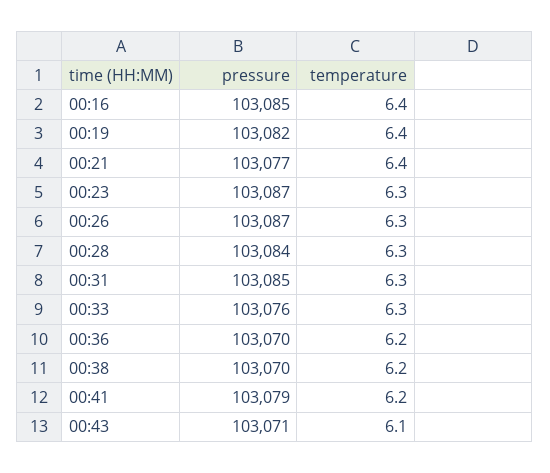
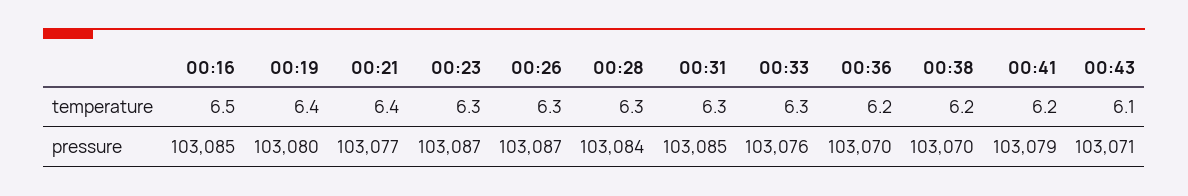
  {
    "pressure": {
      "00:16": 103085,
-     "00:19": 103082,
+     "00:19": 103080,
      "00:21": 103077,
      "00:23": 103087,
      "00:26": 103087,
      "00:28": 103084,
      "00:31": 103085,
      "00:33": 103076,
      "00:36": 103070,
      "00:38": 103070,
      "00:41": 103079,
      "00:43": 103071
    },
    "temperature": {
-     "00:16": 6.4,
+     "00:16": 6.5,
      "00:19": 6.4,
      "00:21": 6.4,
      "00:23": 6.3,
      "00:26": 6.3,
      "00:28": 6.3,
      "00:31": 6.3,
      "00:33": 6.3,
      "00:36": 6.2,
      "00:38": 6.2,
      "00:41": 6.2,
      "00:43": 6.1
    }
  }

